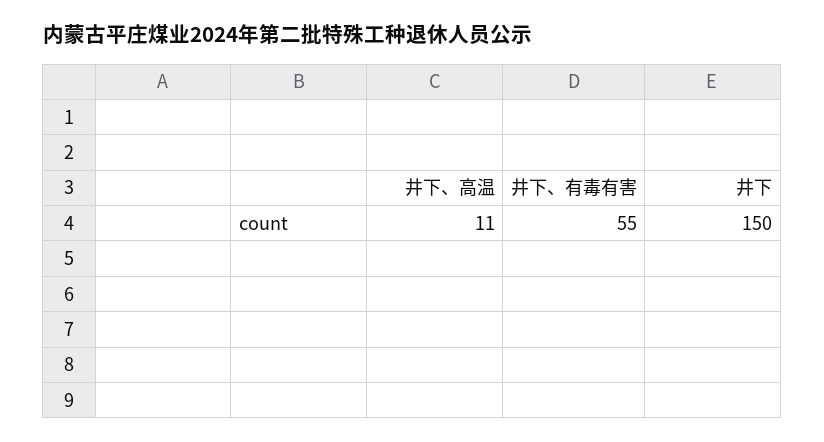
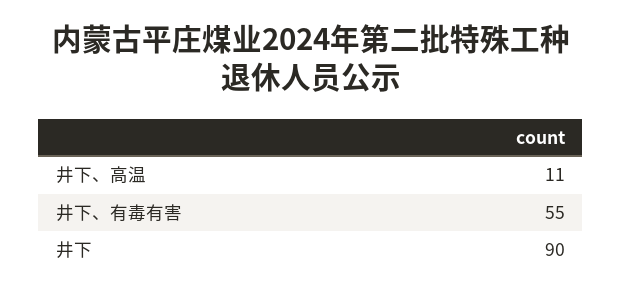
  {
    "井下、高温": 11,
    "井下、有毒有害": 55,
-   "井下": 150
+   "井下": 90
  }

